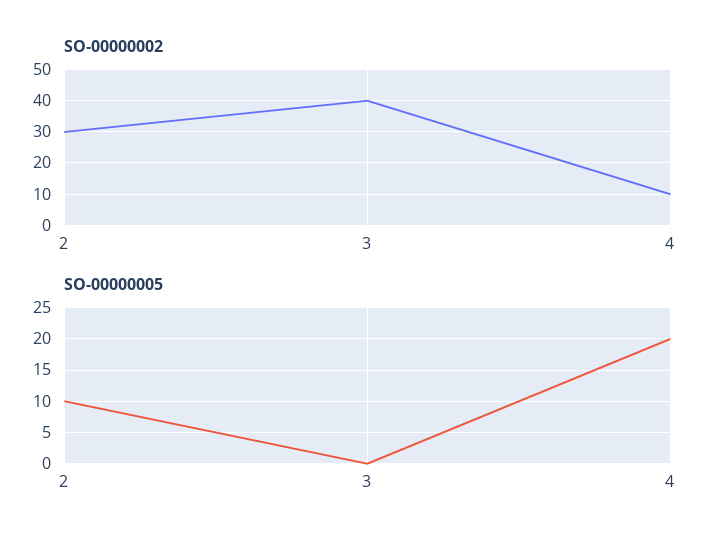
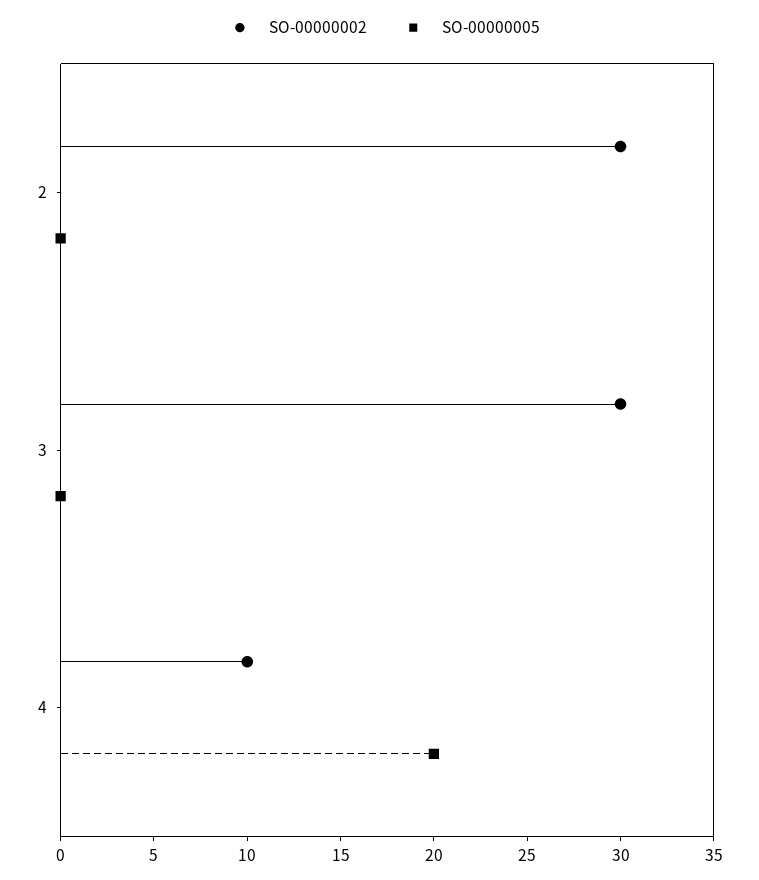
  {
    "SO-00000002": {
      "2": 30,
-     "3": 40,
+     "3": 30,
      "4": 10
    },
    "SO-00000005": {
-     "2": 10,
+     "2": 0,
      "3": 0,
      "4": 20
    }
  }

